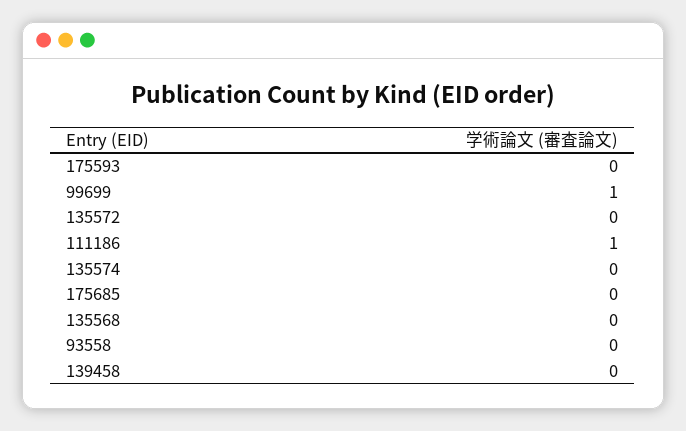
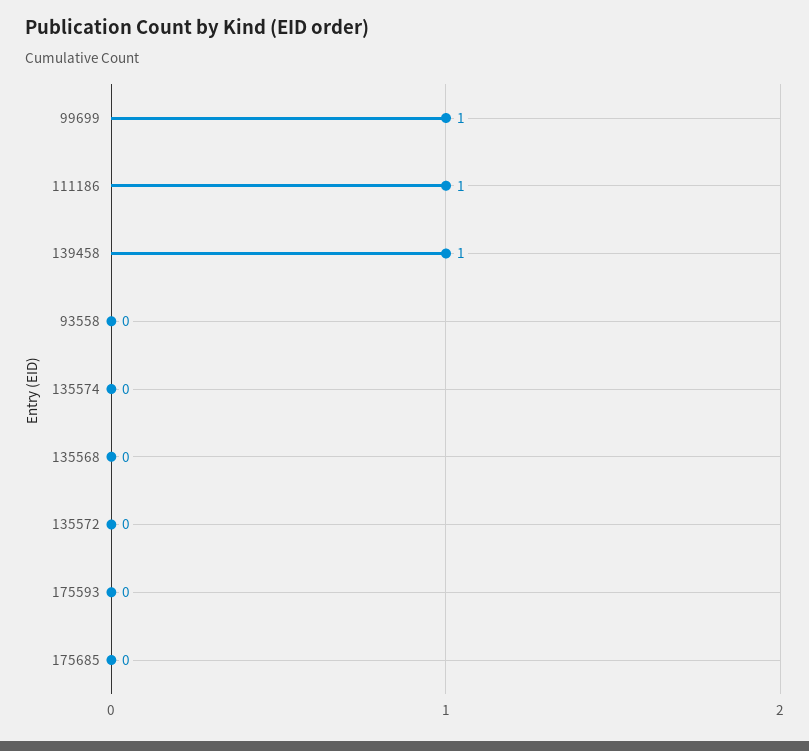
  {
    "175593": 0,
    "99699": 1,
    "135572": 0,
    "111186": 1,
    "135574": 0,
    "175685": 0,
    "135568": 0,
    "93558": 0,
-   "139458": 0
+   "139458": 1
  }

